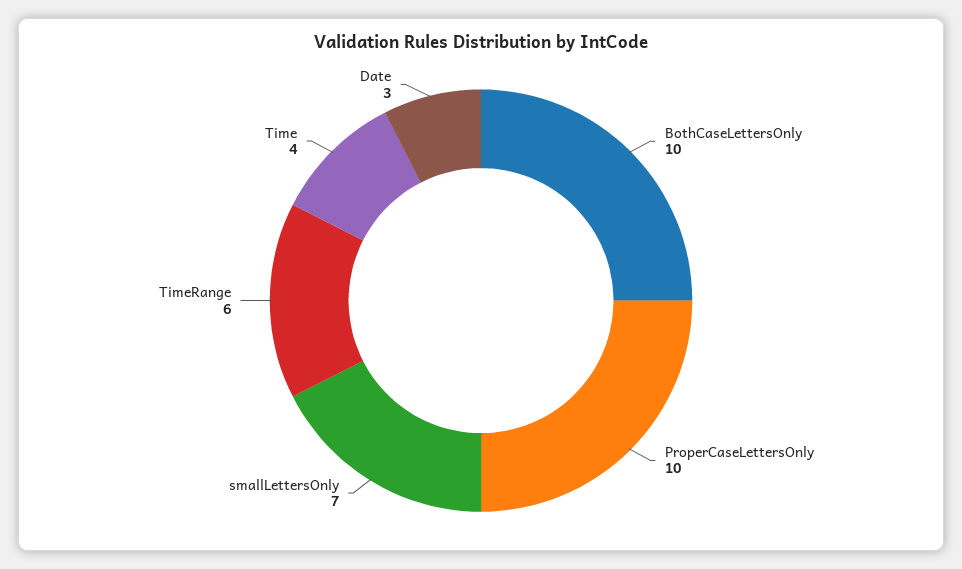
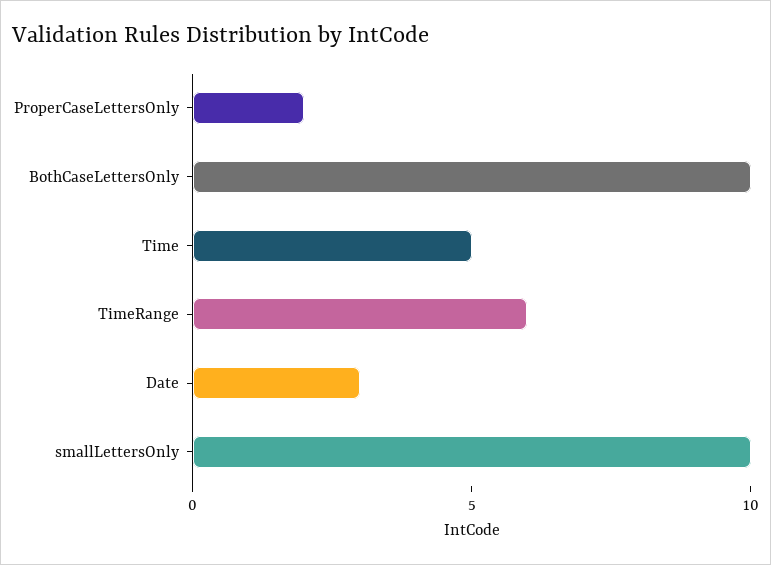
  {
    "BothCaseLettersOnly": 10,
-   "ProperCaseLettersOnly": 10,
+   "ProperCaseLettersOnly": 2,
-   "smallLettersOnly": 7,
+   "smallLettersOnly": 10,
    "TimeRange": 6,
-   "Time": 4,
+   "Time": 5,
    "Date": 3
  }

